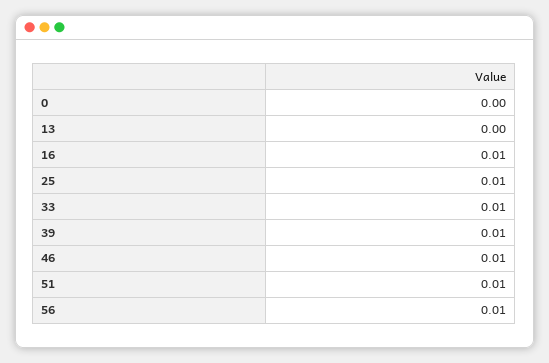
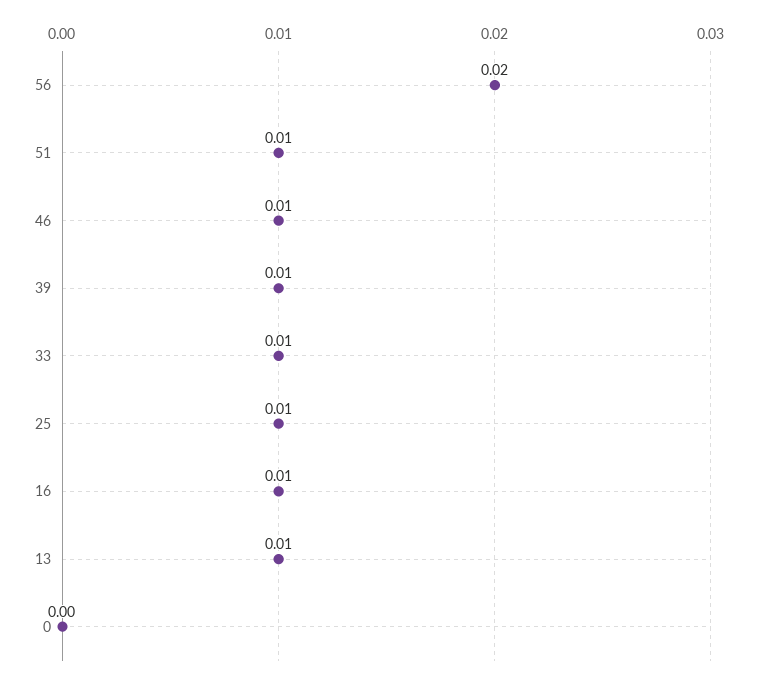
  {
    "0": 0,
-   "13": 0,
+   "13": 0.01,
    "16": 0.01,
    "25": 0.01,
    "33": 0.01,
    "39": 0.01,
    "46": 0.01,
    "51": 0.01,
-   "56": 0.01
+   "56": 0.02
  }

